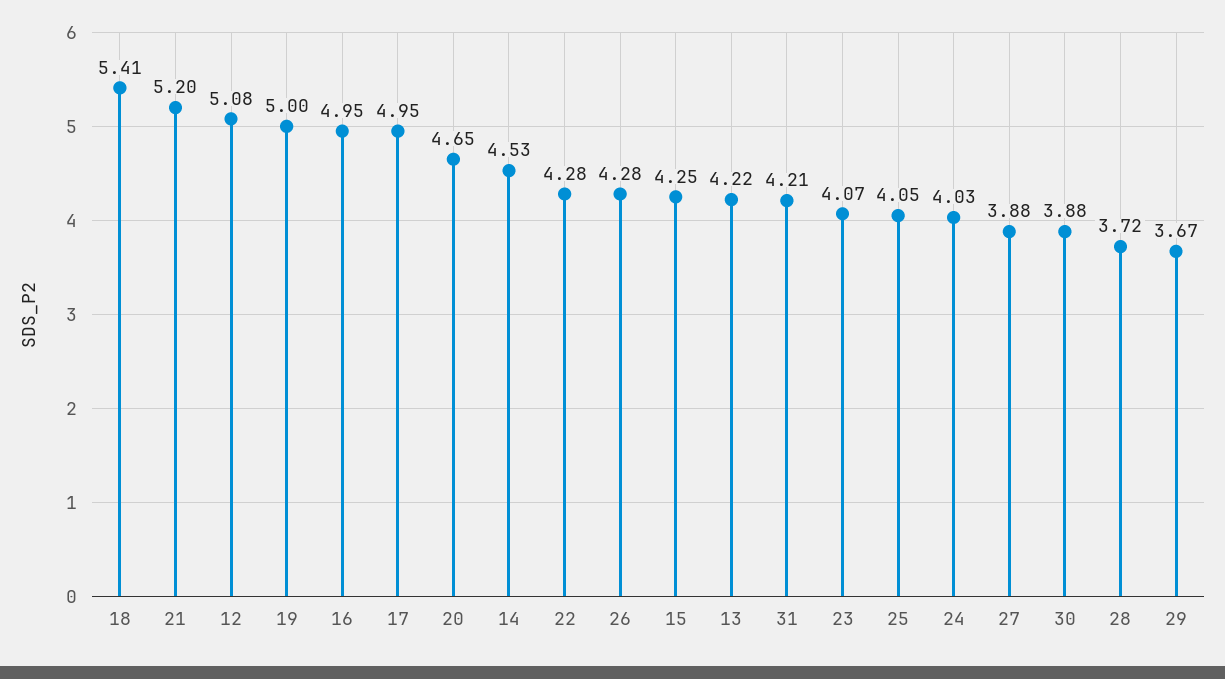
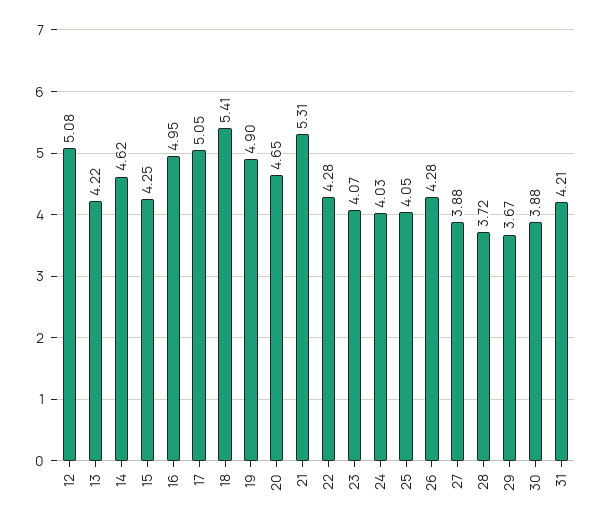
  {
    "18": 5.41,
-   "21": 5.2,
+   "21": 5.31,
    "12": 5.08,
-   "19": 5,
+   "19": 4.9,
    "16": 4.95,
-   "17": 4.95,
+   "17": 5.05,
    "20": 4.65,
-   "14": 4.53,
+   "14": 4.62,
    "22": 4.28,
    "26": 4.28,
    "15": 4.25,
    "13": 4.22,
    "31": 4.21,
    "23": 4.07,
    "25": 4.05,
    "24": 4.03,
    "27": 3.88,
    "30": 3.88,
    "28": 3.72,
    "29": 3.67
  }

